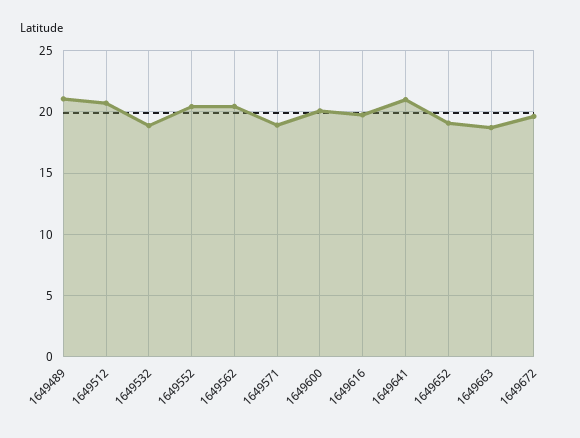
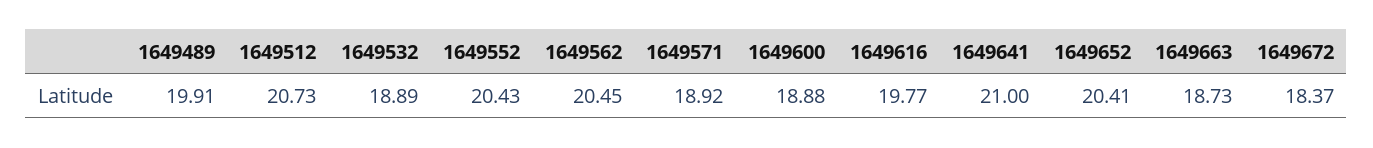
  {
-   "1649489": 21,
+   "1649489": 19.91,
    "1649512": 20.73,
    "1649532": 18.89,
    "1649552": 20.43,
    "1649562": 20.45,
    "1649571": 18.92,
-   "1649600": 20,
+   "1649600": 18.88,
    "1649616": 19.77,
    "1649641": 21,
-   "1649652": 19,
+   "1649652": 20.41,
    "1649663": 18.73,
-   "1649672": 19.5
+   "1649672": 18.37
  }

